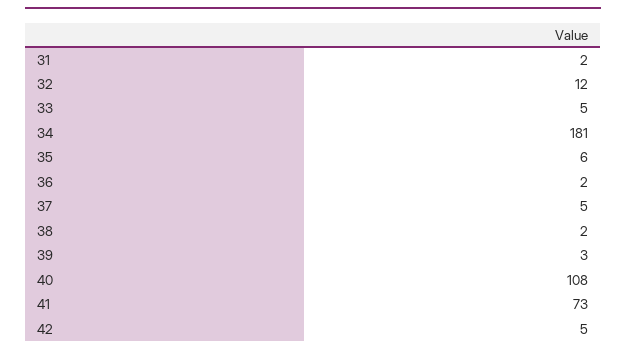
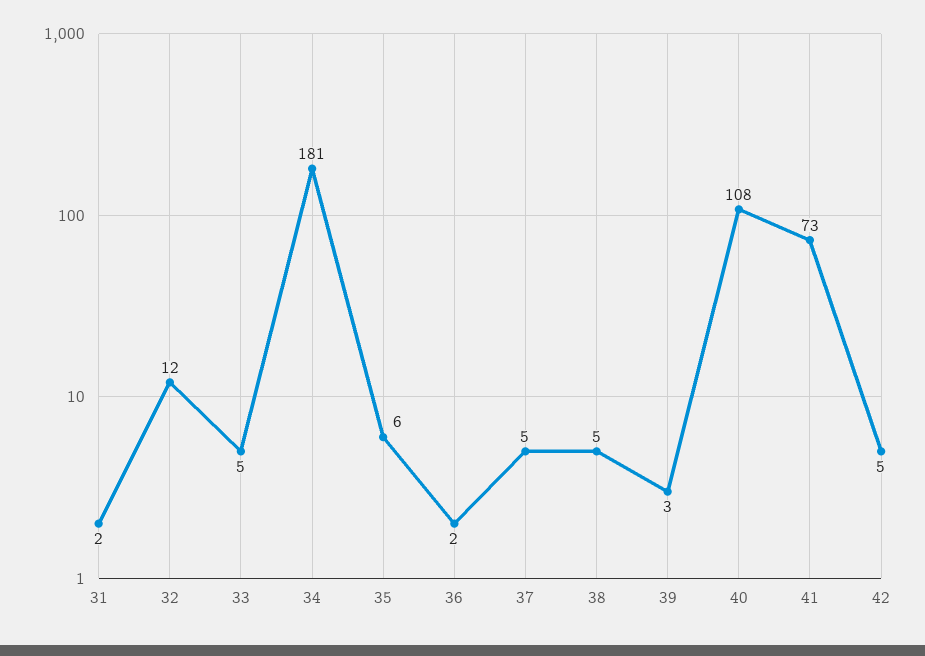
  {
    "31": 2,
    "32": 12,
    "33": 5,
    "34": 181,
    "35": 6,
    "36": 2,
    "37": 5,
-   "38": 2,
+   "38": 5,
    "39": 3,
    "40": 108,
    "41": 73,
    "42": 5
  }

